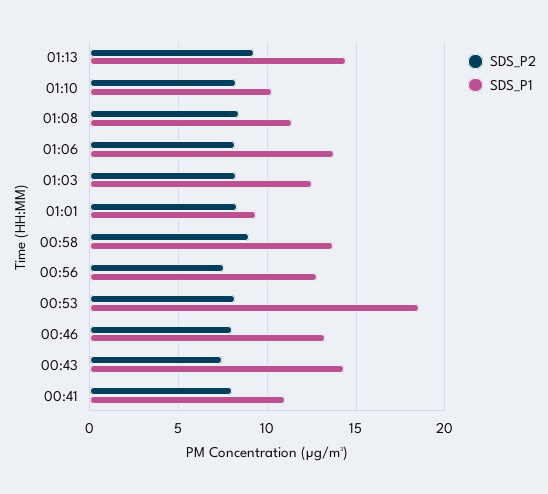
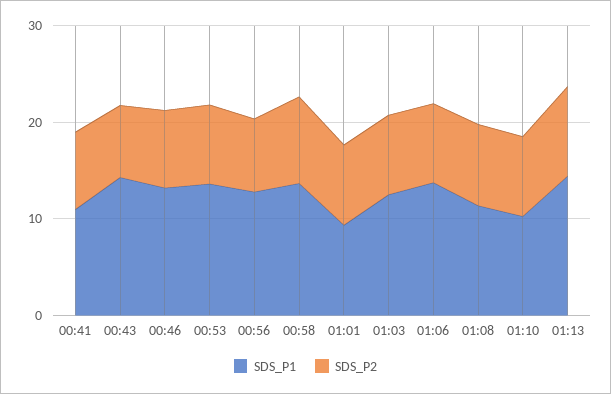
  {
    "SDS_P2": {
      "01:13": 9.5,
      "01:10": 8.5,
      "01:08": 8.5,
      "01:06": 8,
      "01:03": 8,
      "01:01": 8.5,
      "00:58": 9,
      "00:56": 7.5,
      "00:53": 8,
      "00:46": 8,
      "00:43": 7.5,
      "00:41": 8
    },
    "SDS_P1": {
      "01:13": 14.5,
      "01:10": 10.5,
      "01:08": 11.5,
      "01:06": 14,
      "01:03": 12.5,
      "01:01": 9.5,
      "00:58": 13.5,
      "00:56": 13,
-     "00:53": 18.5,
+     "00:53": 14,
      "00:46": 13,
      "00:43": 14.5,
      "00:41": 11
    }
  }

